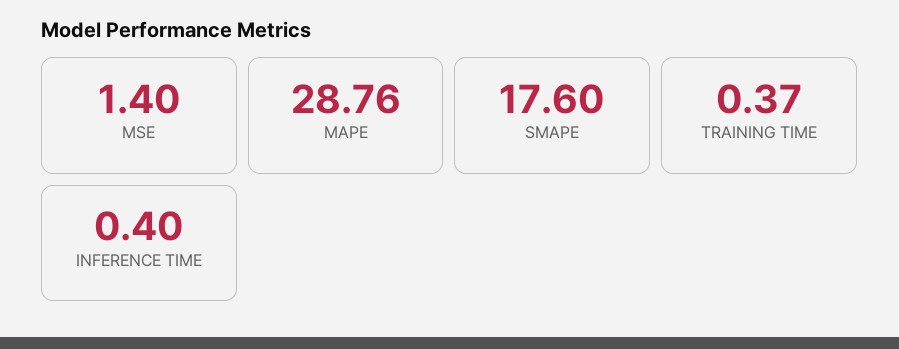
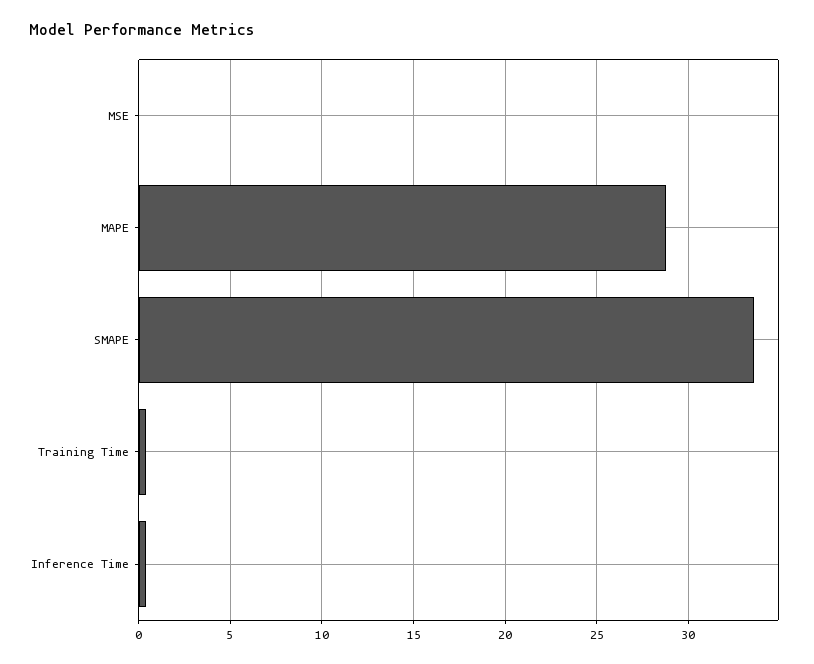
  {
-   "MSE": 1.4,
+   "MSE": 0,
    "MAPE": 28.76,
-   "SMAPE": 17.6,
+   "SMAPE": 33.5,
    "TRAINING TIME": 0.37,
    "INFERENCE TIME": 0.4
  }

